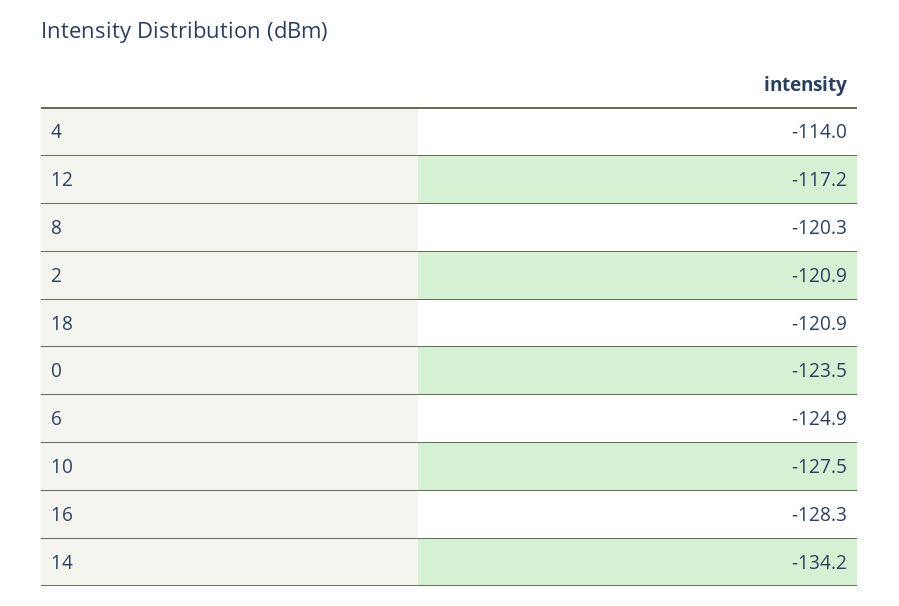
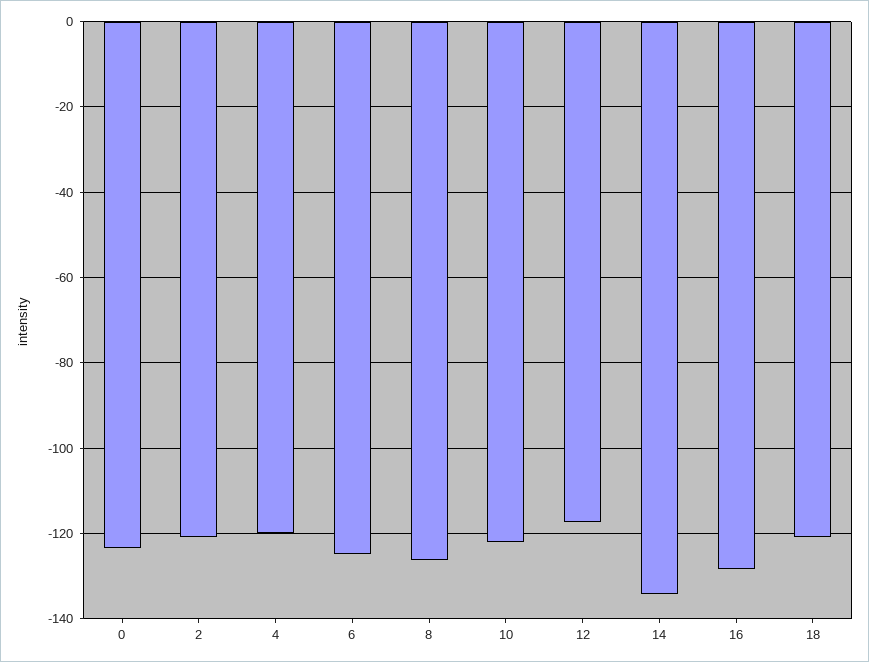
  {
-   "4": -114,
+   "4": -120,
    "12": -117.2,
-   "8": -120.3,
+   "8": -126,
    "2": -120.9,
    "18": -120.9,
    "0": -123.5,
    "6": -124.9,
-   "10": -127.5,
+   "10": -122,
    "16": -128.3,
    "14": -134.2
  }

